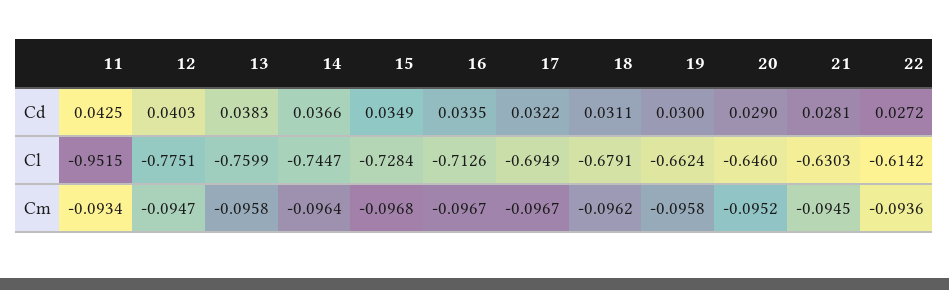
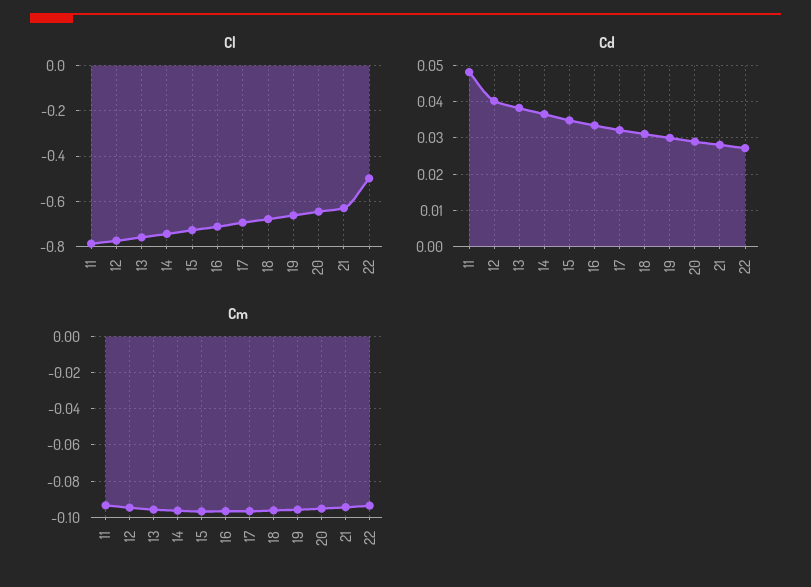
  {
    "Cd": {
-     "11": 0.0425,
+     "11": 0.048,
      "12": 0.0403,
      "13": 0.0383,
      "14": 0.0366,
      "15": 0.0349,
      "16": 0.0335,
      "17": 0.0322,
      "18": 0.0311,
      "19": 0.03,
      "20": 0.029,
      "21": 0.0281,
      "22": 0.0272
    },
    "Cl": {
-     "11": -0.9515,
+     "11": -0.8,
      "12": -0.7751,
      "13": -0.7599,
      "14": -0.7447,
      "15": -0.7284,
      "16": -0.7126,
      "17": -0.6949,
      "18": -0.6791,
      "19": -0.6624,
      "20": -0.646,
      "21": -0.6303,
-     "22": -0.6142
+     "22": -0.5
    },
    "Cm": {
      "11": -0.0934,
      "12": -0.0947,
      "13": -0.0958,
      "14": -0.0964,
      "15": -0.0968,
      "16": -0.0967,
      "17": -0.0967,
      "18": -0.0962,
      "19": -0.0958,
      "20": -0.0952,
      "21": -0.0945,
      "22": -0.0936
    }
  }

